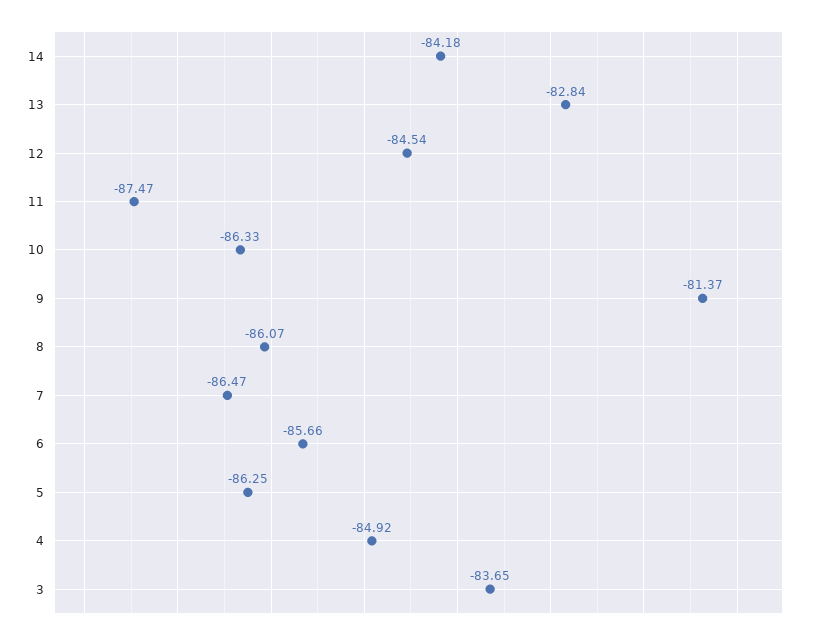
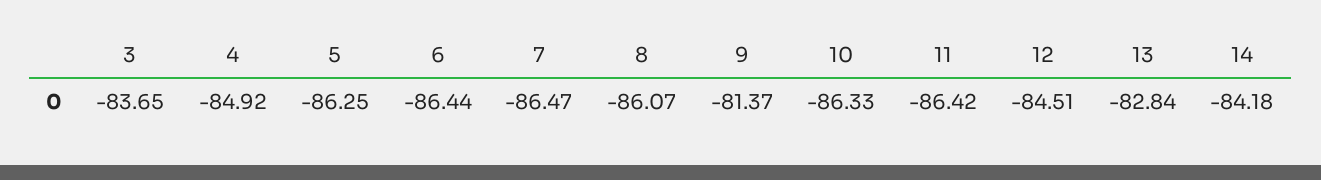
  {
    "14": -84.18,
    "13": -82.84,
-   "12": -84.54,
+   "12": -84.51,
-   "11": -87.47,
+   "11": -86.42,
    "10": -86.33,
    "9": -81.37,
    "8": -86.07,
    "7": -86.47,
-   "6": -85.66,
+   "6": -86.44,
    "5": -86.25,
    "4": -84.92,
    "3": -83.65
  }

